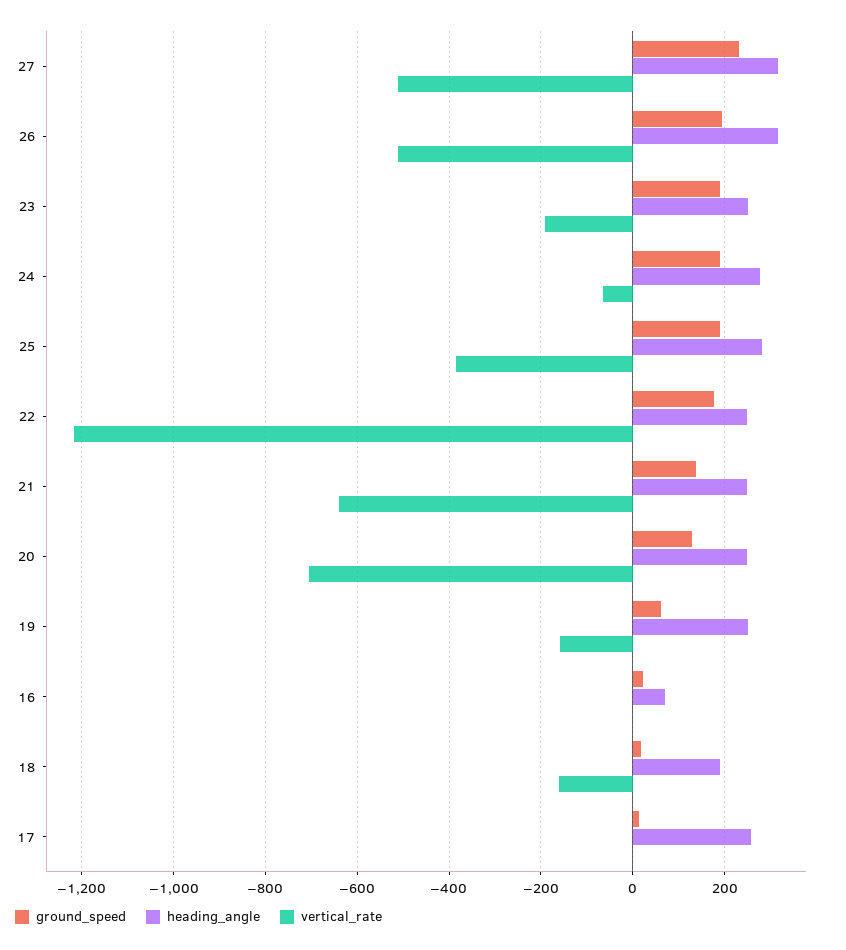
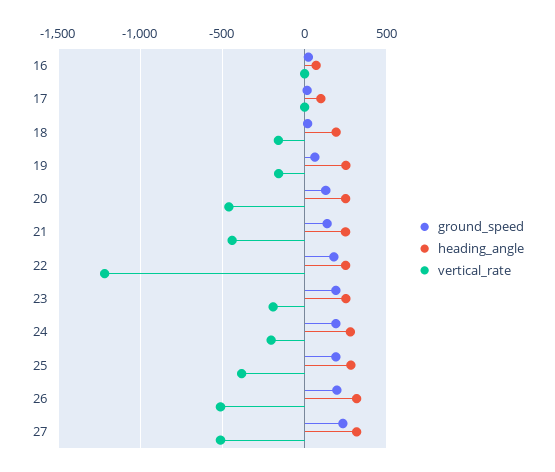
  {
    "ground_speed": {
      "27": 240,
      "26": 200,
      "23": 200,
      "24": 200,
      "25": 180,
      "22": 180,
      "21": 140,
      "20": 120,
      "19": 60,
      "16": 20,
      "18": 20,
      "17": 20
    },
    "heading_angle": {
      "27": 320,
      "26": 320,
      "23": 260,
      "24": 280,
      "25": 280,
      "22": 240,
      "21": 240,
      "20": 240,
      "19": 260,
      "16": 80,
      "18": 200,
-     "17": 260
+     "17": 100
    },
    "vertical_rate": {
      "27": -520,
      "26": -520,
      "23": -200,
-     "24": -60,
+     "24": -200,
      "25": -380,
      "22": -1220,
-     "21": -640,
+     "21": -450,
-     "20": -700,
+     "20": -450,
      "19": -160,
      "16": 0,
      "18": -160,
      "17": 0
    }
  }

